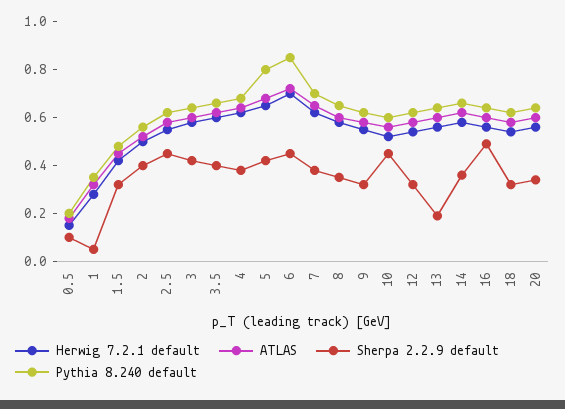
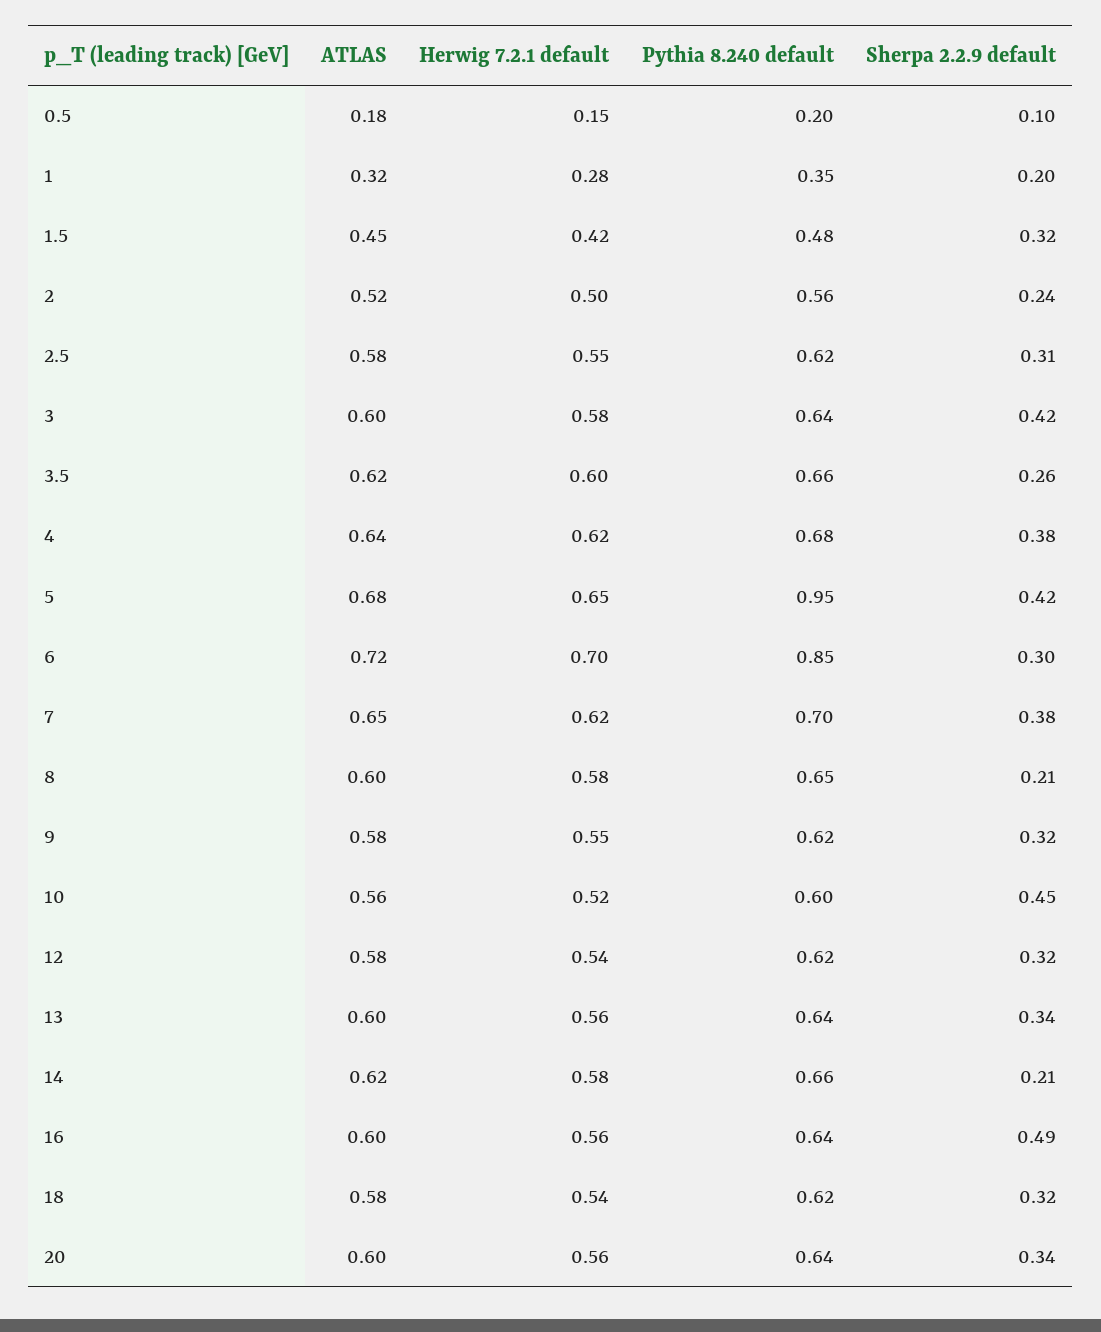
  {
    "Herwig 7.2.1 default": {
      "0.5": 0.15,
      "1": 0.28,
      "1.5": 0.42,
      "2": 0.5,
      "2.5": 0.55,
      "3": 0.58,
      "3.5": 0.6,
      "4": 0.62,
      "5": 0.65,
      "6": 0.7,
      "7": 0.62,
      "8": 0.58,
      "9": 0.55,
      "10": 0.52,
      "12": 0.54,
      "13": 0.56,
      "14": 0.58,
      "16": 0.56,
      "18": 0.54,
      "20": 0.56
    },
    "ATLAS": {
      "0.5": 0.18,
      "1": 0.32,
      "1.5": 0.45,
      "2": 0.52,
      "2.5": 0.58,
      "3": 0.6,
      "3.5": 0.62,
      "4": 0.64,
      "5": 0.68,
      "6": 0.72,
      "7": 0.65,
      "8": 0.6,
      "9": 0.58,
      "10": 0.56,
      "12": 0.58,
      "13": 0.6,
      "14": 0.62,
      "16": 0.6,
      "18": 0.58,
      "20": 0.6
    },
    "Sherpa 2.2.9 default": {
      "0.5": 0.1,
-     "1": 0.05,
+     "1": 0.2,
      "1.5": 0.32,
-     "2": 0.4,
+     "2": 0.24,
-     "2.5": 0.45,
+     "2.5": 0.31,
      "3": 0.42,
-     "3.5": 0.4,
+     "3.5": 0.26,
      "4": 0.38,
      "5": 0.42,
-     "6": 0.45,
+     "6": 0.3,
      "7": 0.38,
-     "8": 0.35,
+     "8": 0.21,
      "9": 0.32,
      "10": 0.45,
      "12": 0.32,
-     "13": 0.2,
+     "13": 0.34,
-     "14": 0.35,
+     "14": 0.21,
      "16": 0.49,
      "18": 0.32,
      "20": 0.34
    },
    "Pythia 8.240 default": {
      "0.5": 0.2,
      "1": 0.35,
      "1.5": 0.48,
      "2": 0.56,
      "2.5": 0.62,
      "3": 0.64,
      "3.5": 0.66,
      "4": 0.68,
-     "5": 0.8,
+     "5": 0.95,
      "6": 0.85,
      "7": 0.7,
      "8": 0.65,
      "9": 0.62,
      "10": 0.6,
      "12": 0.62,
      "13": 0.64,
      "14": 0.66,
      "16": 0.64,
      "18": 0.62,
      "20": 0.64
    }
  }

